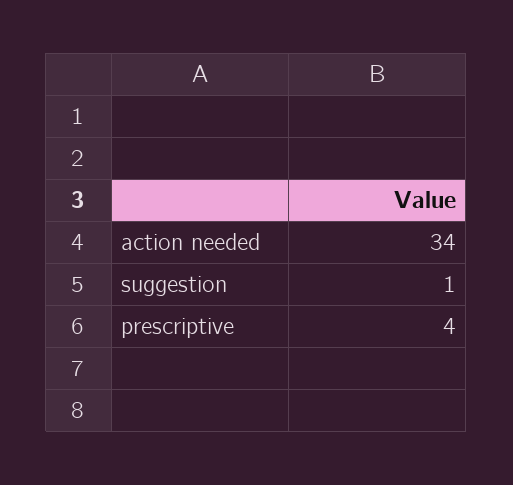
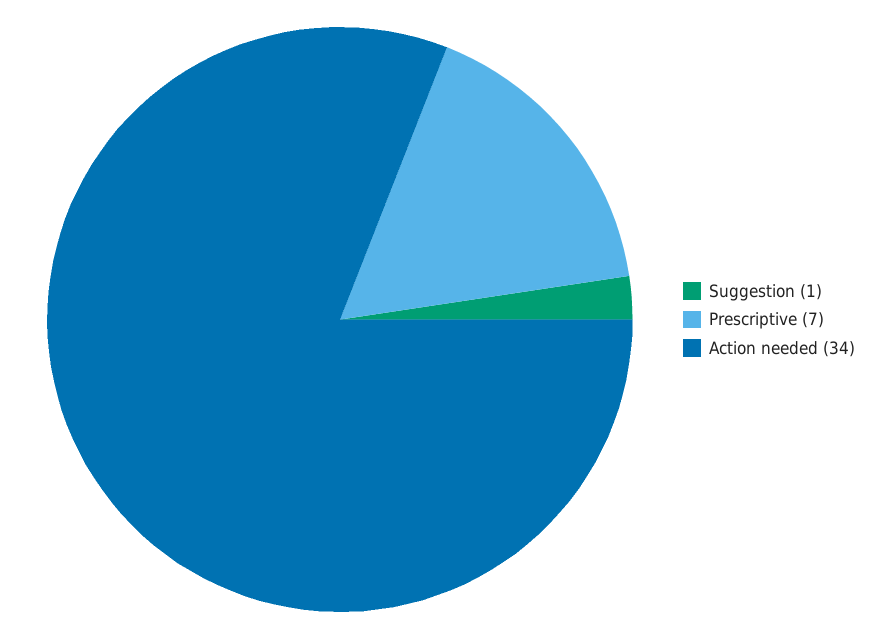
  {
    "action needed": 34,
    "suggestion": 1,
-   "prescriptive": 4
+   "prescriptive": 7
  }

